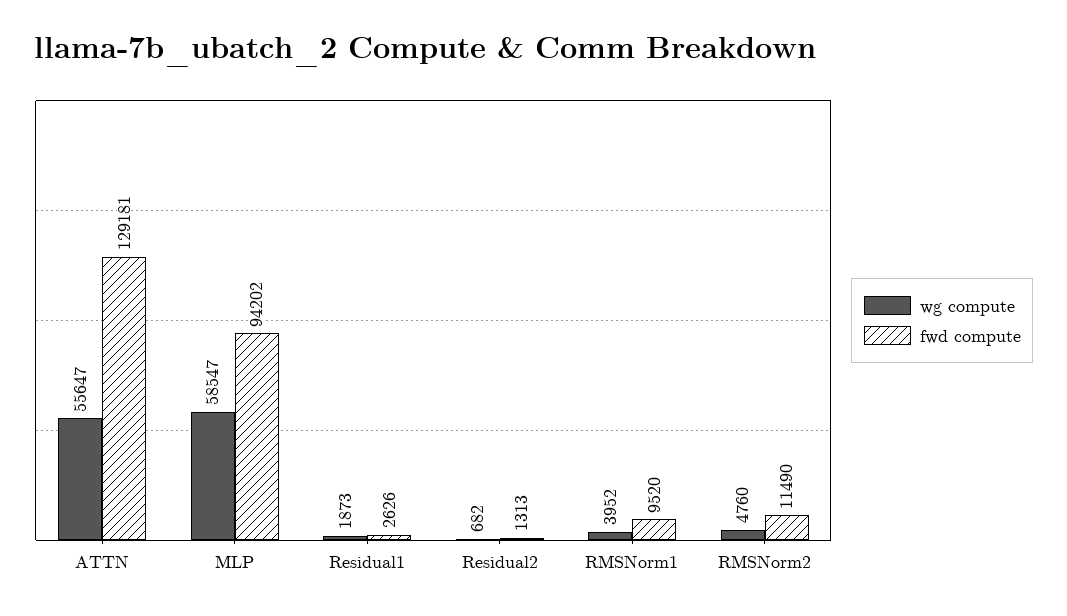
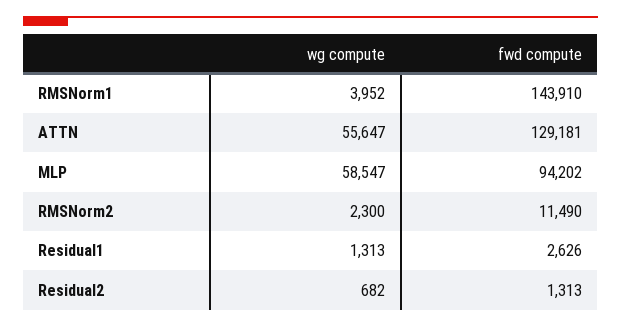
  {
    "wg compute": {
      "ATTN": 55647,
      "MLP": 58547,
-     "Residual1": 1873,
+     "Residual1": 1313,
      "Residual2": 682,
      "RMSNorm1": 3952,
-     "RMSNorm2": 4760
+     "RMSNorm2": 2300
    },
    "fwd compute": {
      "ATTN": 129181,
      "MLP": 94202,
      "Residual1": 2626,
      "Residual2": 1313,
-     "RMSNorm1": 9520,
+     "RMSNorm1": 143910,
      "RMSNorm2": 11490
    }
  }

